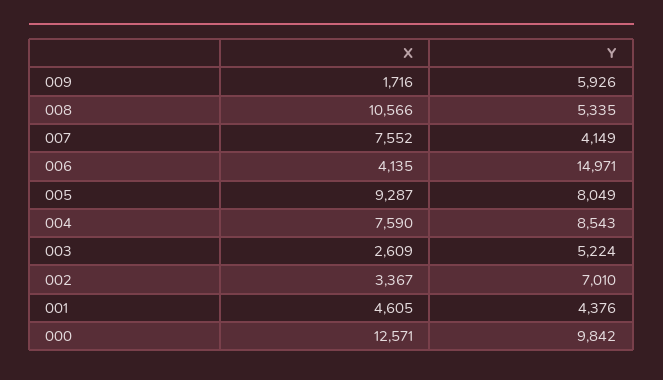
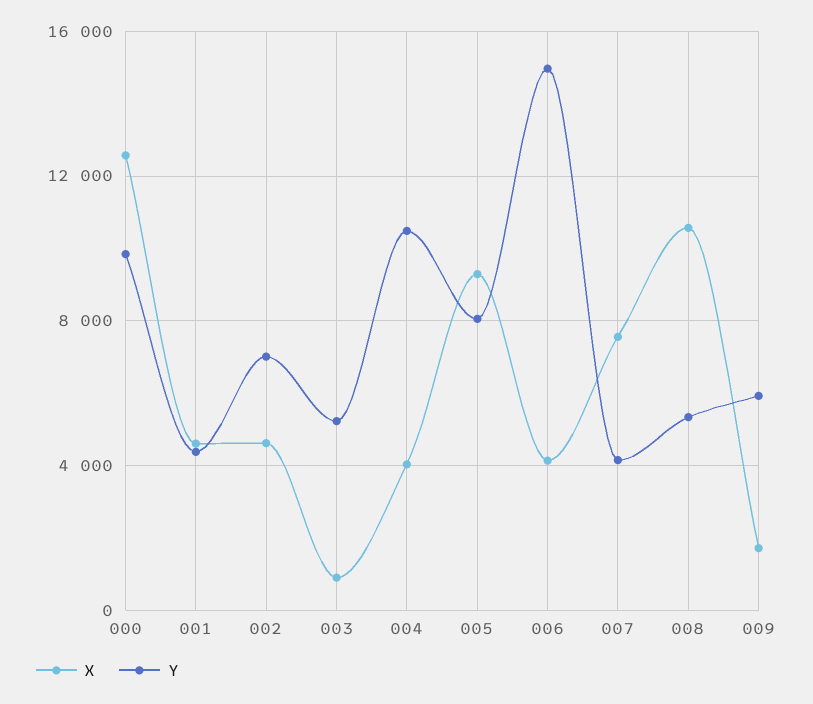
  {
    "X": {
      "009": 1716,
      "008": 10566,
      "007": 7552,
      "006": 4135,
      "005": 9287,
-     "004": 7590,
+     "004": 4000,
-     "003": 2609,
+     "003": 1000,
-     "002": 3367,
+     "002": 4500,
      "001": 4605,
      "000": 12571
    },
    "Y": {
      "009": 5926,
      "008": 5335,
      "007": 4149,
      "006": 14971,
      "005": 8049,
-     "004": 8543,
+     "004": 10500,
      "003": 5224,
      "002": 7010,
      "001": 4376,
      "000": 9842
    }
  }

